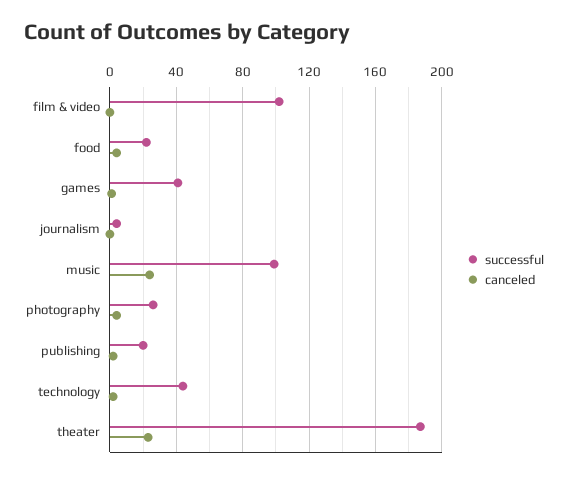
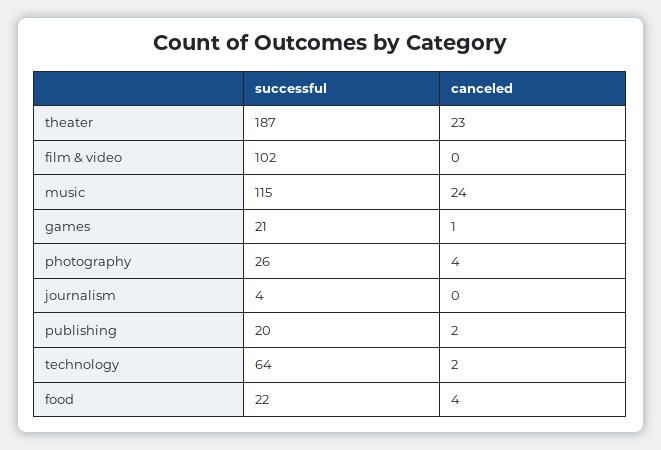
  {
    "successful": {
      "film & video": 102,
      "food": 22,
-     "games": 40,
+     "games": 21,
      "journalism": 4,
-     "music": 100,
+     "music": 115,
      "photography": 26,
      "publishing": 20,
-     "technology": 45,
+     "technology": 64,
      "theater": 187
    },
    "canceled": {
      "film & video": 0,
      "food": 4,
      "games": 1,
      "journalism": 0,
      "music": 24,
      "photography": 4,
      "publishing": 2,
      "technology": 2,
      "theater": 23
    }
  }

